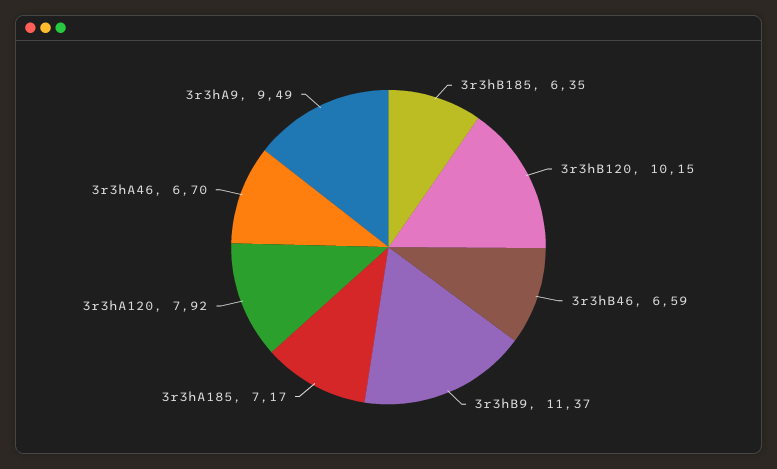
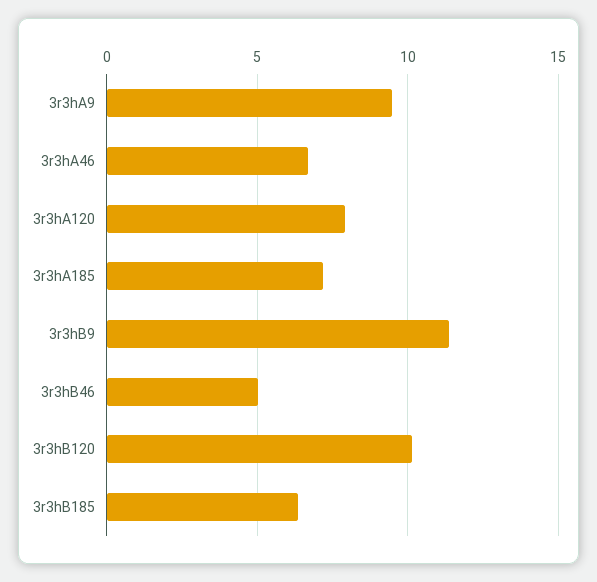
  {
    "3r3hB185": 6.35,
    "3r3hB120": 10.15,
-   "3r3hB46": 6.59,
+   "3r3hB46": 5,
    "3r3hB9": 11.37,
    "3r3hA185": 7.17,
    "3r3hA120": 7.92,
    "3r3hA46": 6.7,
    "3r3hA9": 9.49
  }

